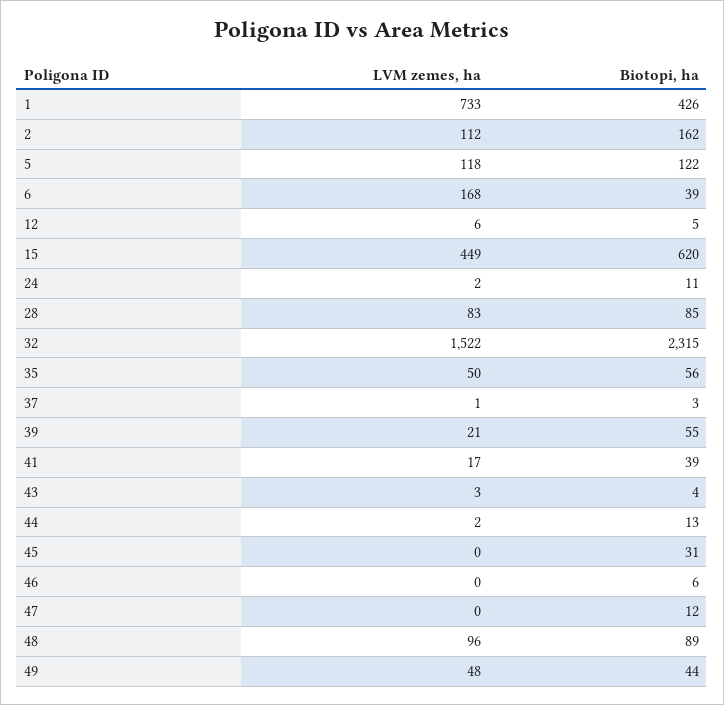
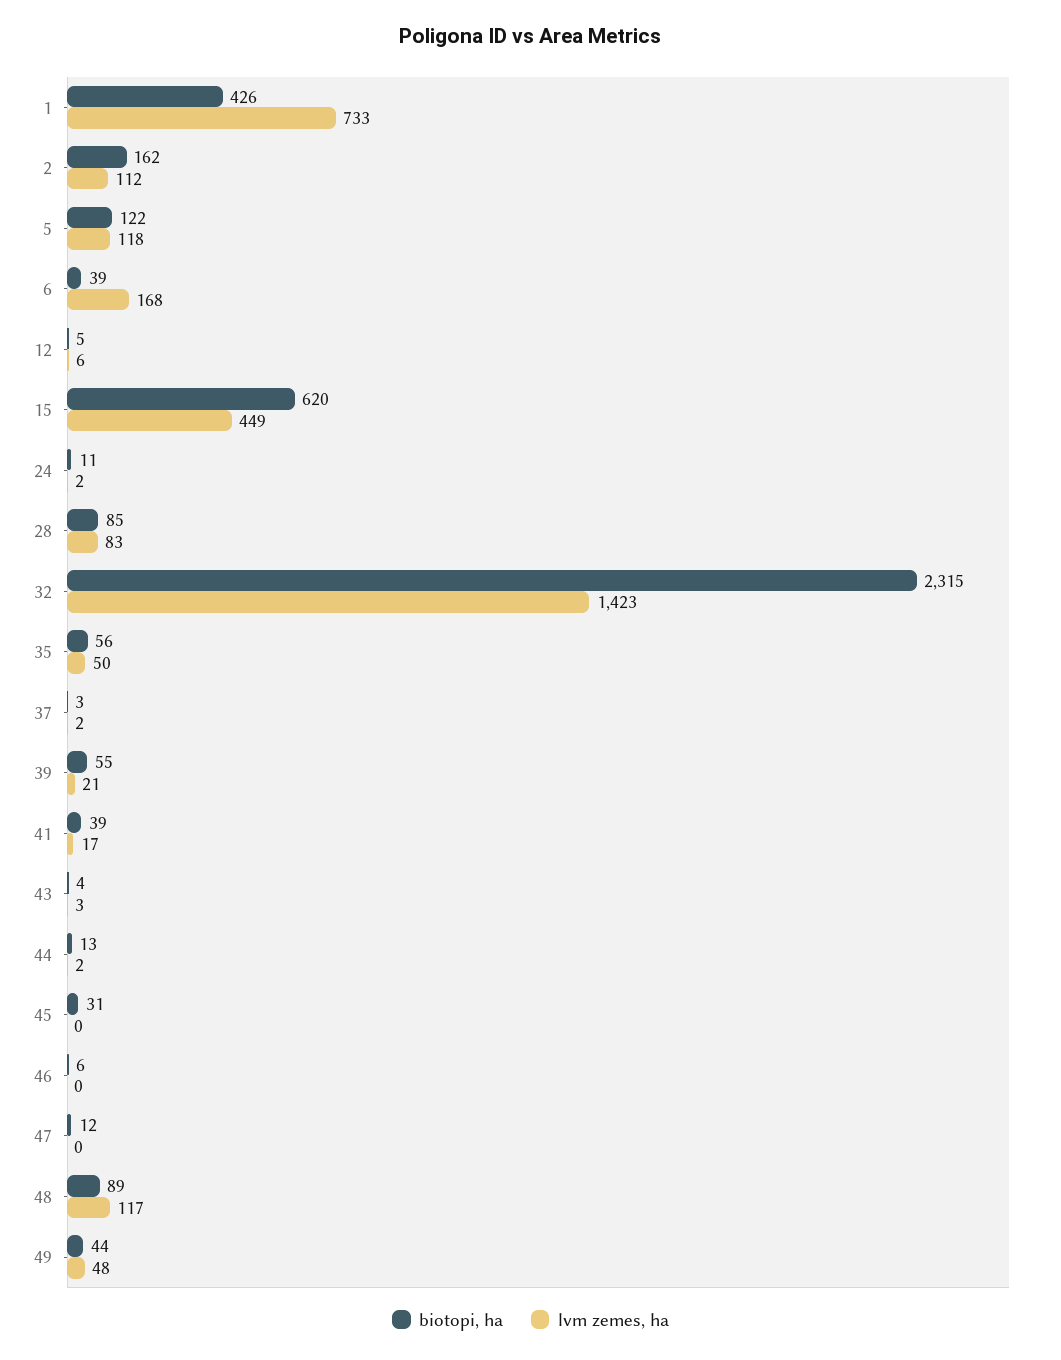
  {
    "LVM zemes, ha": {
      "1": 733,
      "2": 112,
      "5": 118,
      "6": 168,
      "12": 6,
      "15": 449,
      "24": 2,
      "28": 83,
-     "32": 1522,
+     "32": 1423,
      "35": 50,
-     "37": 1,
+     "37": 2,
      "39": 21,
      "41": 17,
      "43": 3,
      "44": 2,
      "45": 0,
      "46": 0,
      "47": 0,
-     "48": 96,
+     "48": 117,
      "49": 48
    },
    "Biotopi, ha": {
      "1": 426,
      "2": 162,
      "5": 122,
      "6": 39,
      "12": 5,
      "15": 620,
      "24": 11,
      "28": 85,
      "32": 2315,
      "35": 56,
      "37": 3,
      "39": 55,
      "41": 39,
      "43": 4,
      "44": 13,
      "45": 31,
      "46": 6,
      "47": 12,
      "48": 89,
      "49": 44
    }
  }

